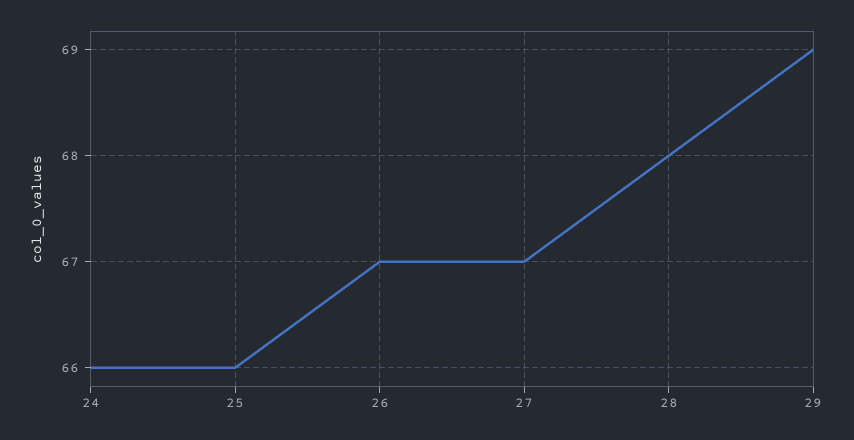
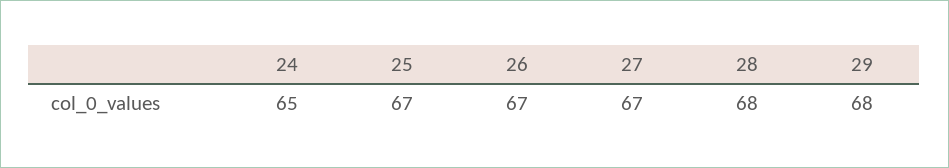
  {
-   "24": 66,
+   "24": 65,
-   "25": 66,
+   "25": 67,
    "26": 67,
    "27": 67,
    "28": 68,
-   "29": 69
+   "29": 68
  }

